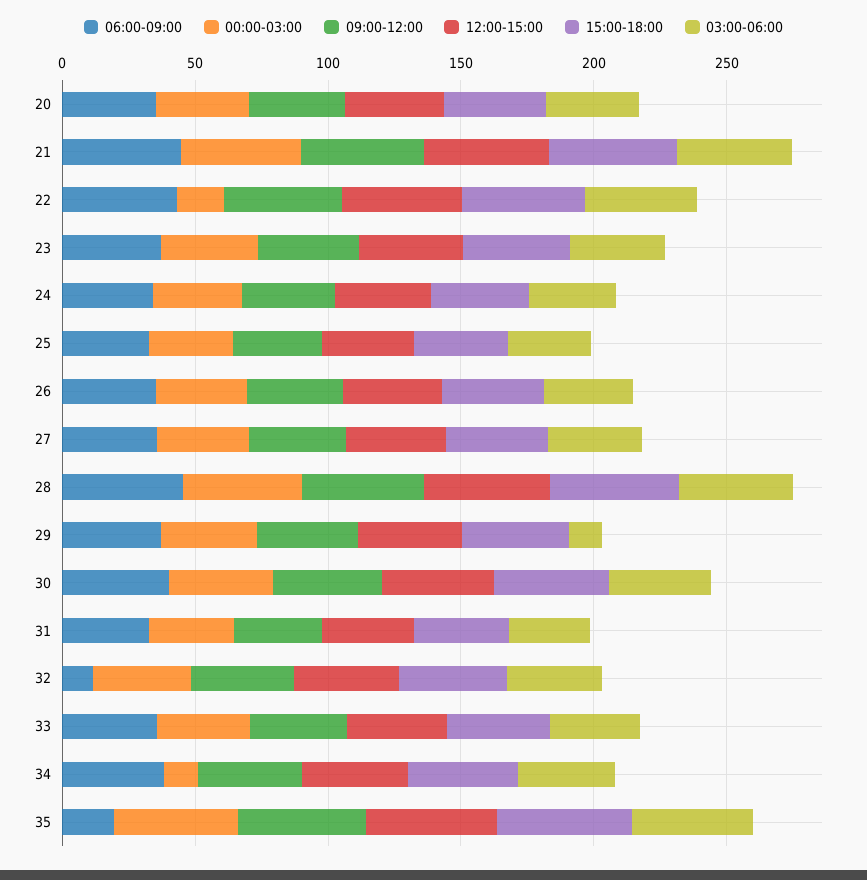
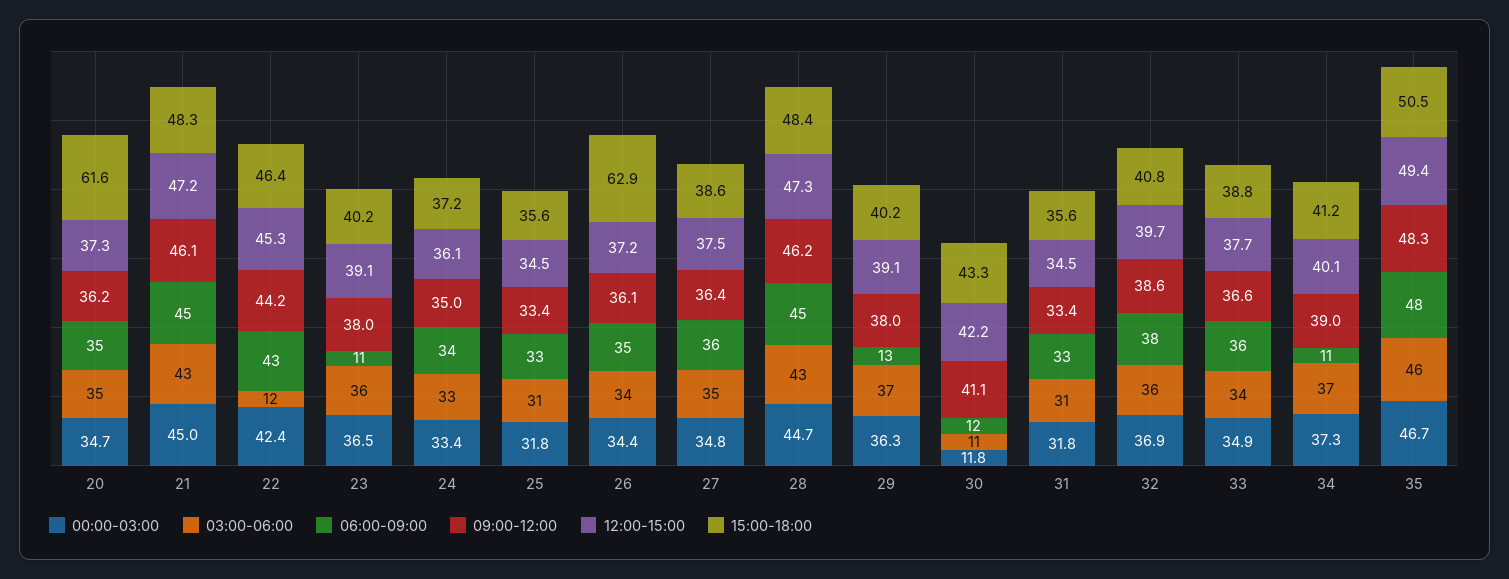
  {
    "06:00-09:00": {
      "20": 35,
      "21": 45,
      "22": 43,
-     "23": 40,
+     "23": 11,
      "24": 34,
      "25": 33,
      "26": 35,
      "27": 36,
      "28": 45,
-     "29": 40,
+     "29": 13,
-     "30": 40,
+     "30": 12,
      "31": 33,
-     "32": 10,
+     "32": 38,
      "33": 36,
-     "34": 40,
+     "34": 11,
-     "35": 20
+     "35": 48
    },
    "00:00-03:00": {
      "20": 34.7,
      "21": 45,
-     "22": 20,
+     "22": 42.4,
      "23": 36.5,
      "24": 33.4,
      "25": 31.8,
      "26": 34.4,
      "27": 34.8,
      "28": 44.7,
      "29": 36.3,
-     "30": 40,
+     "30": 11.8,
      "31": 31.8,
      "32": 36.9,
      "33": 34.9,
-     "34": 10,
+     "34": 37.3,
      "35": 46.7
    },
    "09:00-12:00": {
      "20": 36.2,
      "21": 46.1,
      "22": 44.2,
      "23": 38,
      "24": 35,
      "25": 33.4,
      "26": 36.1,
      "27": 36.4,
      "28": 46.2,
      "29": 38,
      "30": 41.1,
      "31": 33.4,
      "32": 38.6,
      "33": 36.6,
      "34": 39,
      "35": 48.3
    },
    "12:00-15:00": {
      "20": 37.3,
      "21": 47.2,
      "22": 45.3,
      "23": 39.1,
      "24": 36.1,
      "25": 34.5,
      "26": 37.2,
      "27": 37.5,
      "28": 47.3,
      "29": 39.1,
      "30": 42.2,
      "31": 34.5,
      "32": 39.7,
      "33": 37.7,
      "34": 40.1,
      "35": 49.4
    },
    "15:00-18:00": {
-     "20": 40,
+     "20": 61.6,
      "21": 48.3,
      "22": 46.4,
      "23": 40.2,
      "24": 37.2,
      "25": 35.6,
-     "26": 40,
+     "26": 62.9,
      "27": 38.6,
      "28": 48.4,
      "29": 40.2,
      "30": 43.3,
      "31": 35.6,
      "32": 40.8,
      "33": 38.8,
      "34": 41.2,
      "35": 50.5
    },
    "03:00-06:00": {
      "20": 35,
      "21": 43,
-     "22": 40,
+     "22": 12,
      "23": 36,
      "24": 33,
      "25": 31,
      "26": 34,
      "27": 35,
      "28": 43,
-     "29": 10,
+     "29": 37,
-     "30": 40,
+     "30": 11,
      "31": 31,
      "32": 36,
      "33": 34,
      "34": 37,
      "35": 46
    }
  }

